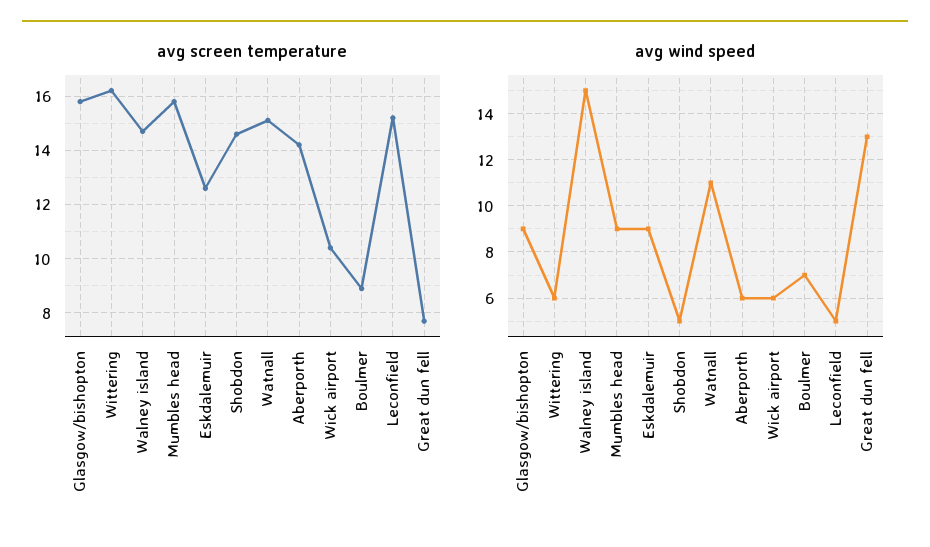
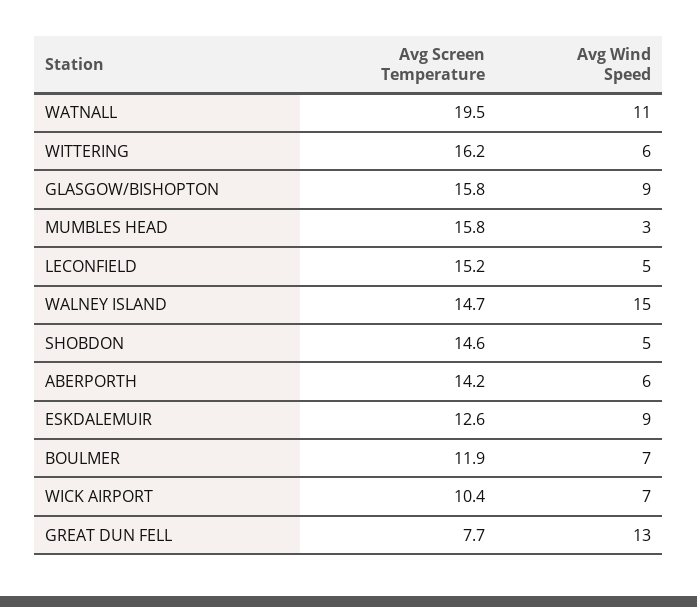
  {
    "avg screen temperature": {
      "Glasgow/bishopton": 15.8,
      "Wittering": 16.2,
      "Walney island": 14.7,
      "Mumbles head": 15.8,
      "Eskdalemuir": 12.6,
      "Shobdon": 14.6,
-     "Watnall": 15,
+     "Watnall": 19.5,
      "Aberporth": 14.2,
      "Wick airport": 10.4,
-     "Boulmer": 9,
+     "Boulmer": 11.9,
      "Leconfield": 15.2,
      "Great dun fell": 7.7
    },
    "avg wind speed": {
      "Glasgow/bishopton": 9,
      "Wittering": 6,
      "Walney island": 15,
-     "Mumbles head": 9,
+     "Mumbles head": 3,
      "Eskdalemuir": 9,
      "Shobdon": 5,
      "Watnall": 11,
      "Aberporth": 6,
-     "Wick airport": 6,
+     "Wick airport": 7,
      "Boulmer": 7,
      "Leconfield": 5,
      "Great dun fell": 13
    }
  }

